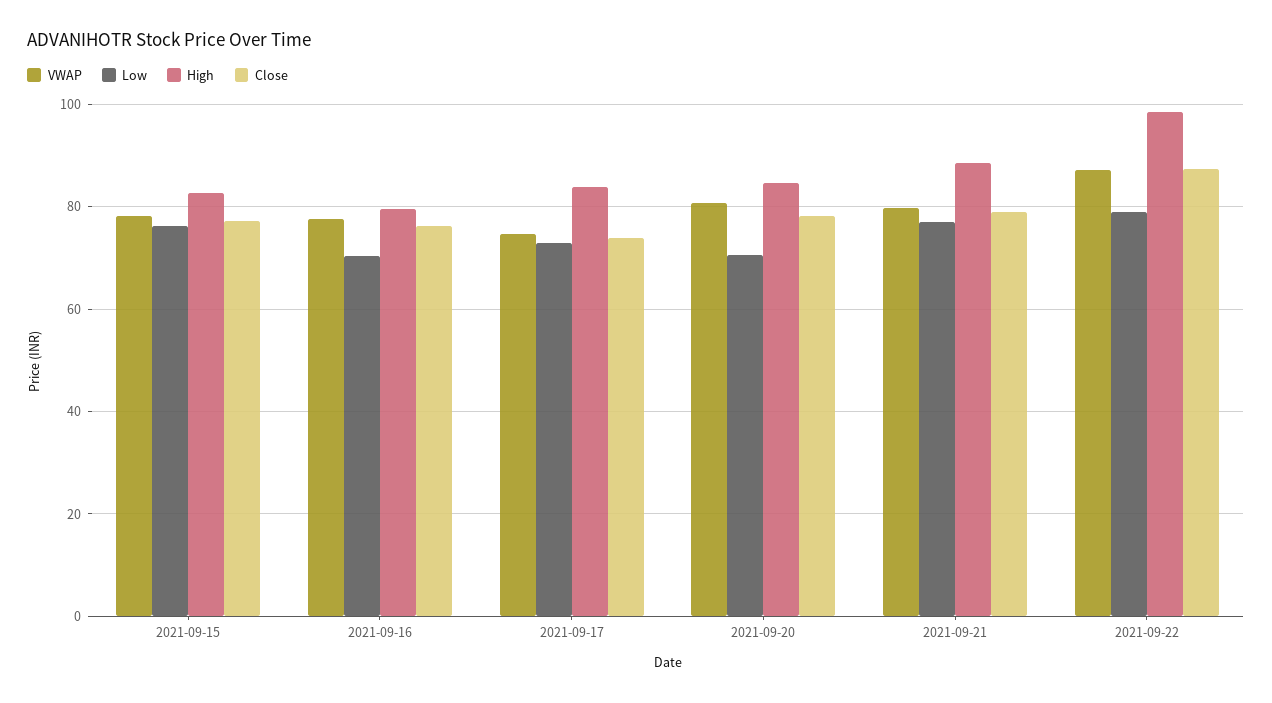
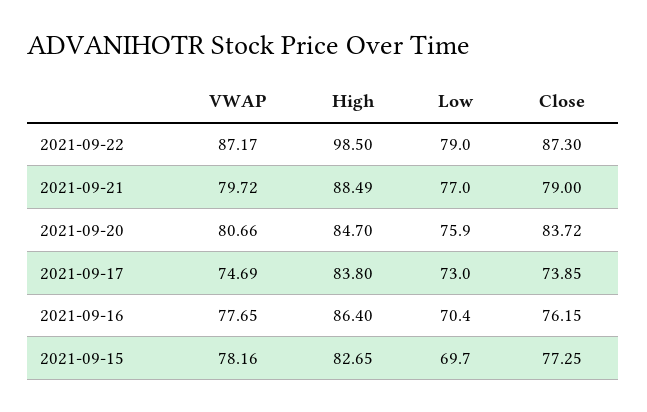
  {
    "VWAP": {
      "2021-09-15": 78.16,
      "2021-09-16": 77.65,
      "2021-09-17": 74.69,
      "2021-09-20": 80.66,
      "2021-09-21": 79.72,
      "2021-09-22": 87.17
    },
    "Low": {
-     "2021-09-15": 76,
+     "2021-09-15": 69.7,
      "2021-09-16": 70.4,
      "2021-09-17": 73,
-     "2021-09-20": 70,
+     "2021-09-20": 75.9,
      "2021-09-21": 77,
      "2021-09-22": 79
    },
    "High": {
      "2021-09-15": 82.65,
-     "2021-09-16": 80,
+     "2021-09-16": 86.4,
      "2021-09-17": 83.8,
      "2021-09-20": 84.7,
      "2021-09-21": 88.49,
      "2021-09-22": 98.5
    },
    "Close": {
      "2021-09-15": 77.25,
      "2021-09-16": 76.15,
      "2021-09-17": 73.85,
-     "2021-09-20": 78,
+     "2021-09-20": 83.72,
      "2021-09-21": 79,
      "2021-09-22": 87.3
    }
  }

